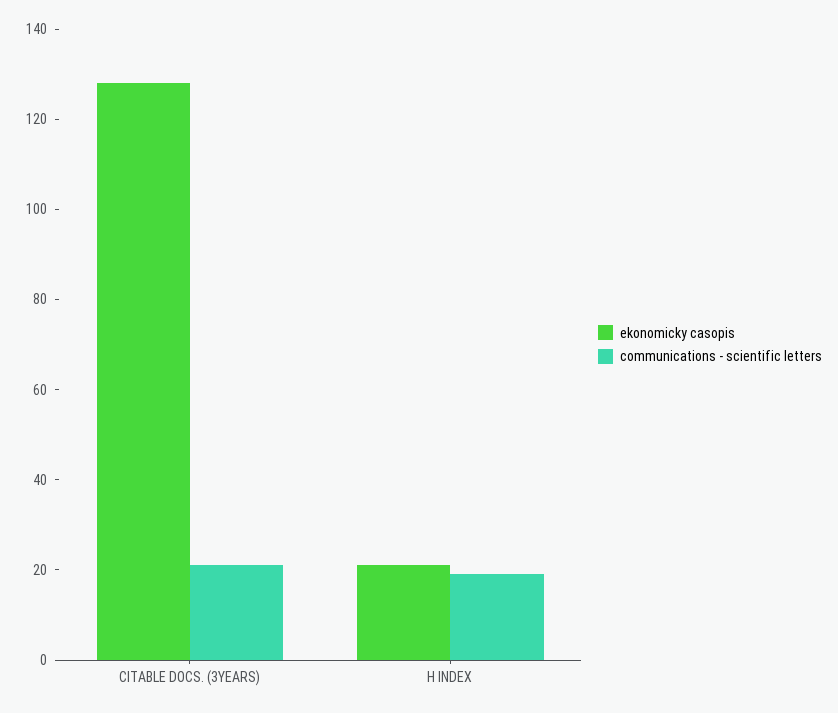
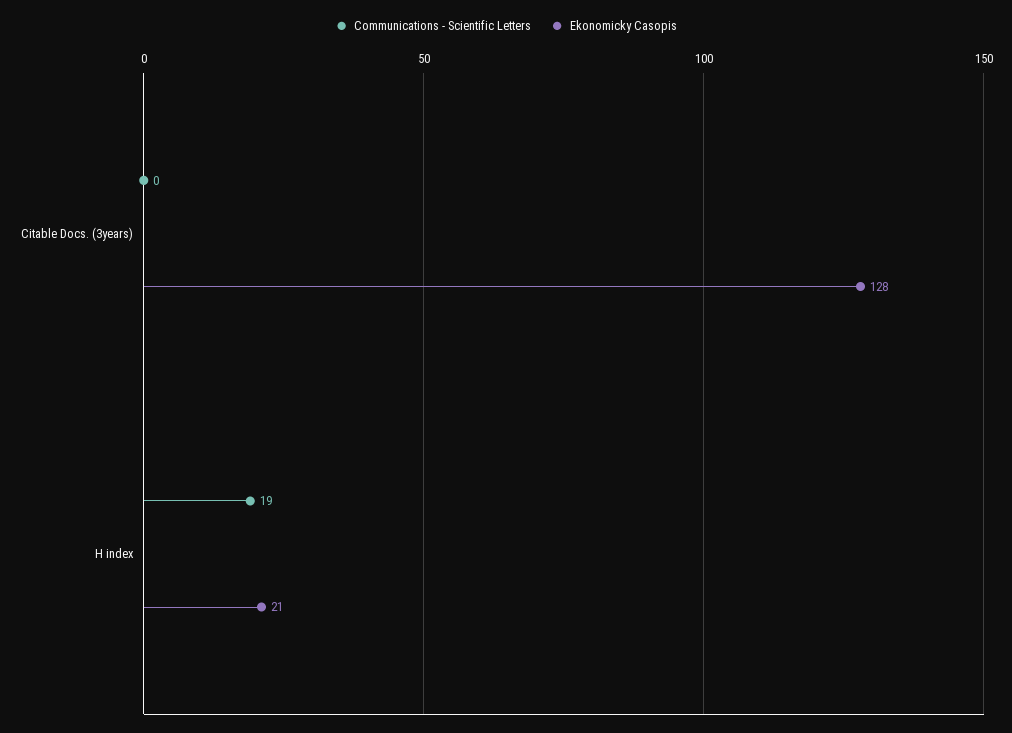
  {
    "ekonomicky casopis": {
      "CITABLE DOCS. (3YEARS)": 128,
      "H INDEX": 21
    },
    "communications - scientific letters": {
-     "CITABLE DOCS. (3YEARS)": 20,
+     "CITABLE DOCS. (3YEARS)": 0,
      "H INDEX": 19
    }
  }

